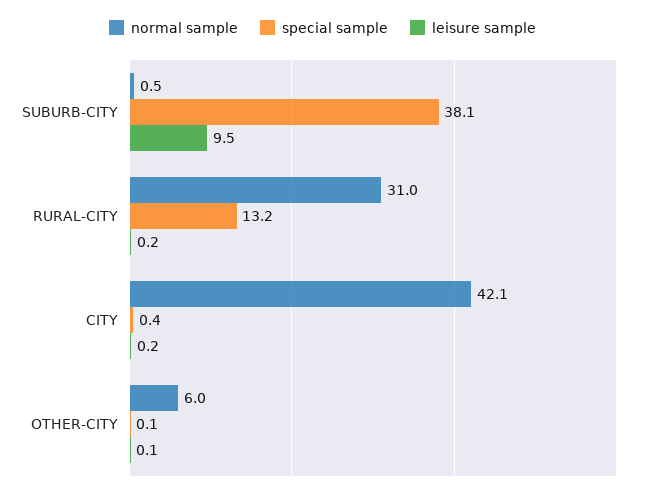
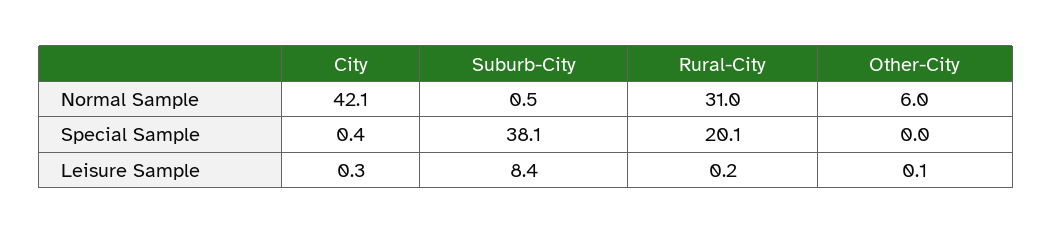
  {
    "normal sample": {
      "SUBURB-CITY": 0.5,
      "RURAL-CITY": 31,
      "CITY": 42.1,
      "OTHER-CITY": 6
    },
    "special sample": {
      "SUBURB-CITY": 38.1,
-     "RURAL-CITY": 13.2,
+     "RURAL-CITY": 20.1,
      "CITY": 0.4,
-     "OTHER-CITY": 0.1
+     "OTHER-CITY": 0
    },
    "leisure sample": {
-     "SUBURB-CITY": 9.5,
+     "SUBURB-CITY": 8.4,
      "RURAL-CITY": 0.2,
-     "CITY": 0.2,
+     "CITY": 0.3,
      "OTHER-CITY": 0.1
    }
  }

